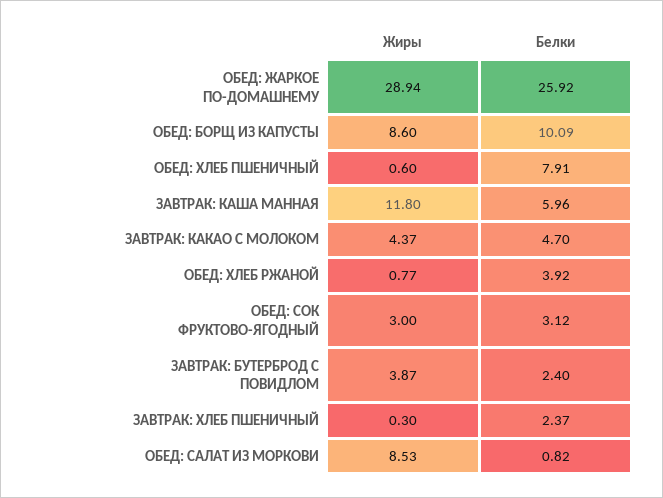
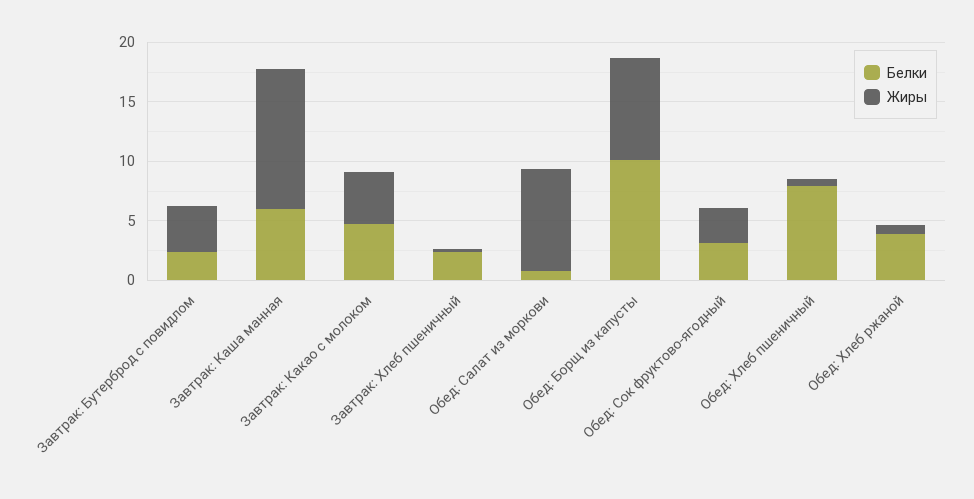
  {
    "Жиры": {
-     "ОБЕД: ЖАРКОЕ ПО-ДОМАШНЕМУ": 28.94,
      "ОБЕД: БОРЩ ИЗ КАПУСТЫ": 8.6,
      "ОБЕД: ХЛЕБ ПШЕНИЧНЫЙ": 0.6,
      "ЗАВТРАК: КАША МАННАЯ": 11.8,
      "ЗАВТРАК: КАКАО С МОЛОКОМ": 4.37,
      "ОБЕД: ХЛЕБ РЖАНОЙ": 0.77,
      "ОБЕД: СОК ФРУКТОВО-ЯГОДНЫЙ": 3,
      "ЗАВТРАК: БУТЕРБРОД С ПОВИДЛОМ": 3.87,
      "ЗАВТРАК: ХЛЕБ ПШЕНИЧНЫЙ": 0.3,
      "ОБЕД: САЛАТ ИЗ МОРКОВИ": 8.53
    },
    "Белки": {
-     "ОБЕД: ЖАРКОЕ ПО-ДОМАШНЕМУ": 25.92,
      "ОБЕД: БОРЩ ИЗ КАПУСТЫ": 10.09,
      "ОБЕД: ХЛЕБ ПШЕНИЧНЫЙ": 7.91,
      "ЗАВТРАК: КАША МАННАЯ": 5.96,
      "ЗАВТРАК: КАКАО С МОЛОКОМ": 4.7,
      "ОБЕД: ХЛЕБ РЖАНОЙ": 3.92,
      "ОБЕД: СОК ФРУКТОВО-ЯГОДНЫЙ": 3.12,
      "ЗАВТРАК: БУТЕРБРОД С ПОВИДЛОМ": 2.4,
      "ЗАВТРАК: ХЛЕБ ПШЕНИЧНЫЙ": 2.37,
      "ОБЕД: САЛАТ ИЗ МОРКОВИ": 0.82
    }
  }

